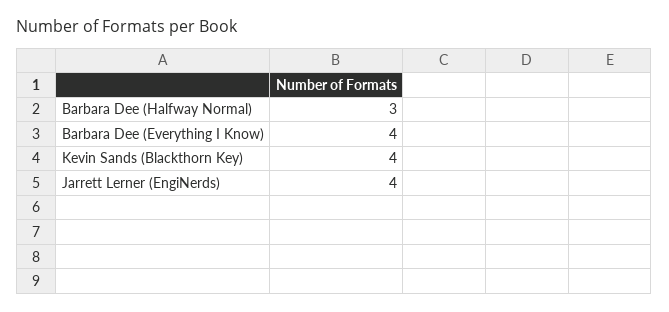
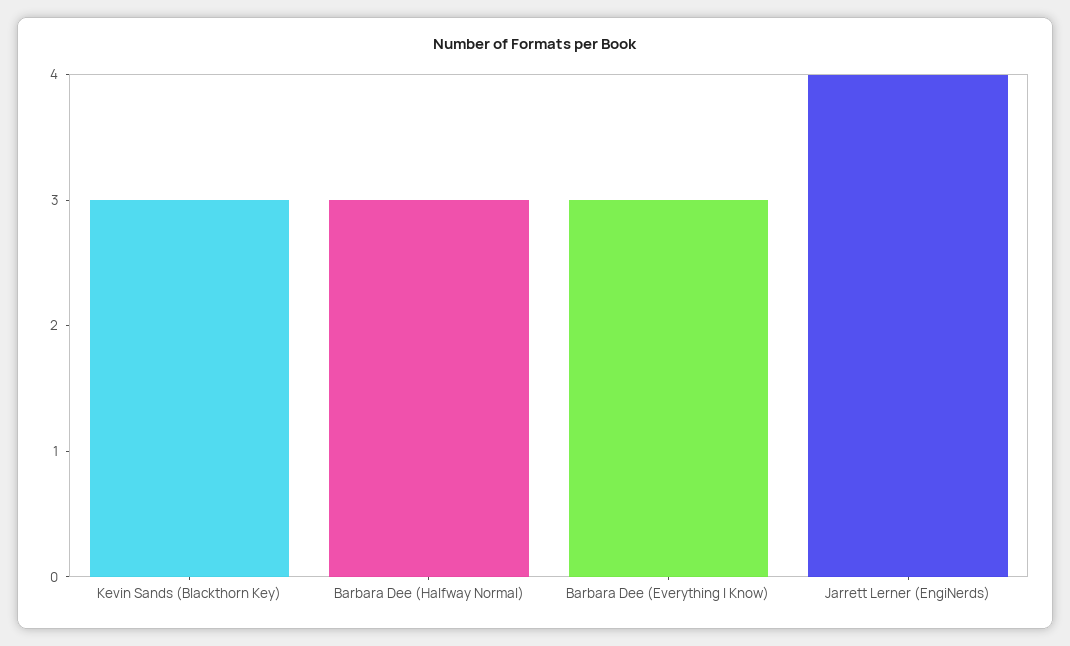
  {
    "Barbara Dee (Halfway Normal)": 3,
-   "Barbara Dee (Everything I Know)": 4,
+   "Barbara Dee (Everything I Know)": 3,
-   "Kevin Sands (Blackthorn Key)": 4,
+   "Kevin Sands (Blackthorn Key)": 3,
    "Jarrett Lerner (EngiNerds)": 4
  }

